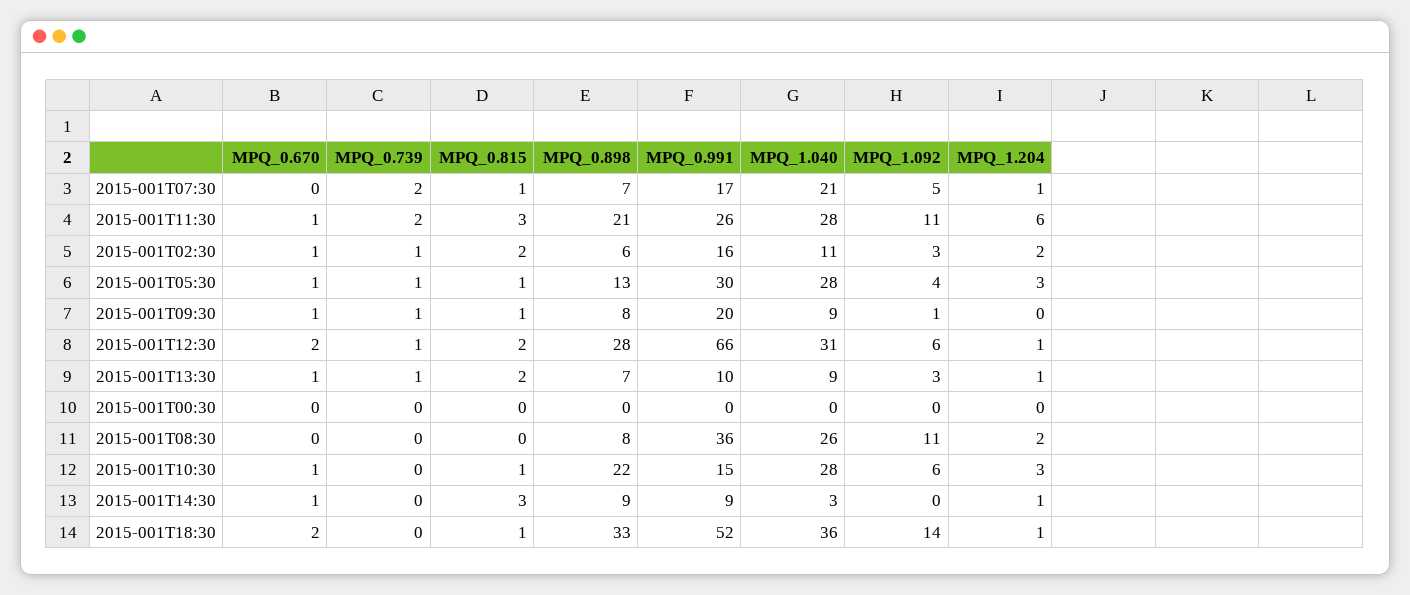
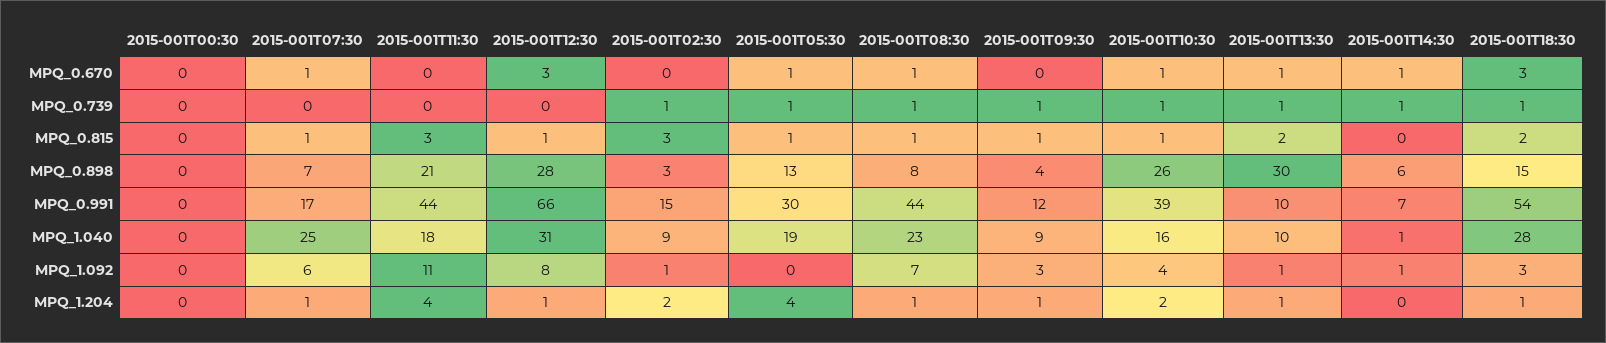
  {
    "MPQ_0.670": {
-     "2015-001T07:30": 0,
+     "2015-001T07:30": 1,
-     "2015-001T11:30": 1,
+     "2015-001T11:30": 0,
-     "2015-001T02:30": 1,
+     "2015-001T02:30": 0,
      "2015-001T05:30": 1,
-     "2015-001T09:30": 1,
+     "2015-001T09:30": 0,
-     "2015-001T12:30": 2,
+     "2015-001T12:30": 3,
      "2015-001T13:30": 1,
      "2015-001T00:30": 0,
-     "2015-001T08:30": 0,
+     "2015-001T08:30": 1,
      "2015-001T10:30": 1,
      "2015-001T14:30": 1,
-     "2015-001T18:30": 2
+     "2015-001T18:30": 3
    },
    "MPQ_0.739": {
-     "2015-001T07:30": 2,
+     "2015-001T07:30": 0,
-     "2015-001T11:30": 2,
+     "2015-001T11:30": 0,
      "2015-001T02:30": 1,
      "2015-001T05:30": 1,
      "2015-001T09:30": 1,
-     "2015-001T12:30": 1,
+     "2015-001T12:30": 0,
      "2015-001T13:30": 1,
      "2015-001T00:30": 0,
-     "2015-001T08:30": 0,
+     "2015-001T08:30": 1,
-     "2015-001T10:30": 0,
+     "2015-001T10:30": 1,
-     "2015-001T14:30": 0,
+     "2015-001T14:30": 1,
-     "2015-001T18:30": 0
+     "2015-001T18:30": 1
    },
    "MPQ_0.815": {
      "2015-001T07:30": 1,
      "2015-001T11:30": 3,
-     "2015-001T02:30": 2,
+     "2015-001T02:30": 3,
      "2015-001T05:30": 1,
      "2015-001T09:30": 1,
-     "2015-001T12:30": 2,
+     "2015-001T12:30": 1,
      "2015-001T13:30": 2,
      "2015-001T00:30": 0,
-     "2015-001T08:30": 0,
+     "2015-001T08:30": 1,
      "2015-001T10:30": 1,
-     "2015-001T14:30": 3,
+     "2015-001T14:30": 0,
-     "2015-001T18:30": 1
+     "2015-001T18:30": 2
    },
    "MPQ_0.898": {
      "2015-001T07:30": 7,
      "2015-001T11:30": 21,
-     "2015-001T02:30": 6,
+     "2015-001T02:30": 3,
      "2015-001T05:30": 13,
-     "2015-001T09:30": 8,
+     "2015-001T09:30": 4,
      "2015-001T12:30": 28,
-     "2015-001T13:30": 7,
+     "2015-001T13:30": 30,
      "2015-001T00:30": 0,
      "2015-001T08:30": 8,
-     "2015-001T10:30": 22,
+     "2015-001T10:30": 26,
-     "2015-001T14:30": 9,
+     "2015-001T14:30": 6,
-     "2015-001T18:30": 33
+     "2015-001T18:30": 15
    },
    "MPQ_0.991": {
      "2015-001T07:30": 17,
-     "2015-001T11:30": 26,
+     "2015-001T11:30": 44,
-     "2015-001T02:30": 16,
+     "2015-001T02:30": 15,
      "2015-001T05:30": 30,
-     "2015-001T09:30": 20,
+     "2015-001T09:30": 12,
      "2015-001T12:30": 66,
      "2015-001T13:30": 10,
      "2015-001T00:30": 0,
-     "2015-001T08:30": 36,
+     "2015-001T08:30": 44,
-     "2015-001T10:30": 15,
+     "2015-001T10:30": 39,
-     "2015-001T14:30": 9,
+     "2015-001T14:30": 7,
-     "2015-001T18:30": 52
+     "2015-001T18:30": 54
    },
    "MPQ_1.040": {
-     "2015-001T07:30": 21,
+     "2015-001T07:30": 25,
-     "2015-001T11:30": 28,
+     "2015-001T11:30": 18,
-     "2015-001T02:30": 11,
+     "2015-001T02:30": 9,
-     "2015-001T05:30": 28,
+     "2015-001T05:30": 19,
      "2015-001T09:30": 9,
      "2015-001T12:30": 31,
-     "2015-001T13:30": 9,
+     "2015-001T13:30": 10,
      "2015-001T00:30": 0,
-     "2015-001T08:30": 26,
+     "2015-001T08:30": 23,
-     "2015-001T10:30": 28,
+     "2015-001T10:30": 16,
-     "2015-001T14:30": 3,
+     "2015-001T14:30": 1,
-     "2015-001T18:30": 36
+     "2015-001T18:30": 28
    },
    "MPQ_1.092": {
-     "2015-001T07:30": 5,
+     "2015-001T07:30": 6,
      "2015-001T11:30": 11,
-     "2015-001T02:30": 3,
+     "2015-001T02:30": 1,
-     "2015-001T05:30": 4,
+     "2015-001T05:30": 0,
-     "2015-001T09:30": 1,
+     "2015-001T09:30": 3,
-     "2015-001T12:30": 6,
+     "2015-001T12:30": 8,
-     "2015-001T13:30": 3,
+     "2015-001T13:30": 1,
      "2015-001T00:30": 0,
-     "2015-001T08:30": 11,
+     "2015-001T08:30": 7,
-     "2015-001T10:30": 6,
+     "2015-001T10:30": 4,
-     "2015-001T14:30": 0,
+     "2015-001T14:30": 1,
-     "2015-001T18:30": 14
+     "2015-001T18:30": 3
    },
    "MPQ_1.204": {
      "2015-001T07:30": 1,
-     "2015-001T11:30": 6,
+     "2015-001T11:30": 4,
      "2015-001T02:30": 2,
-     "2015-001T05:30": 3,
+     "2015-001T05:30": 4,
-     "2015-001T09:30": 0,
+     "2015-001T09:30": 1,
      "2015-001T12:30": 1,
      "2015-001T13:30": 1,
      "2015-001T00:30": 0,
-     "2015-001T08:30": 2,
+     "2015-001T08:30": 1,
-     "2015-001T10:30": 3,
+     "2015-001T10:30": 2,
-     "2015-001T14:30": 1,
+     "2015-001T14:30": 0,
      "2015-001T18:30": 1
    }
  }

